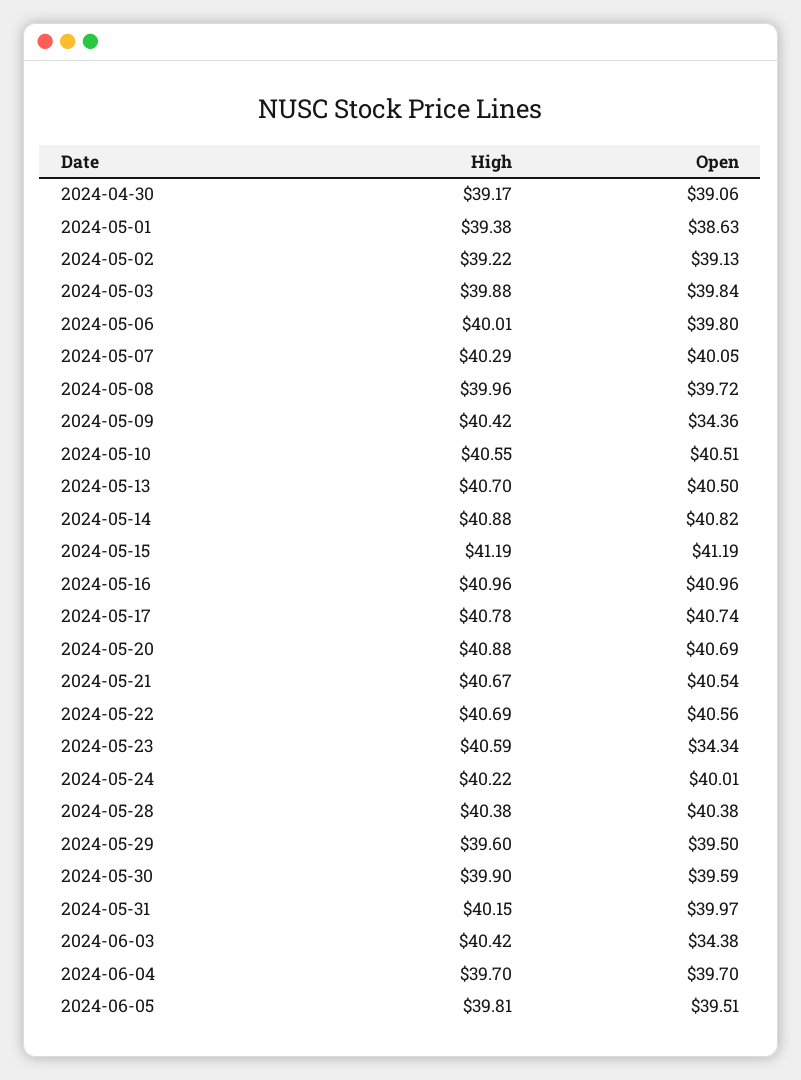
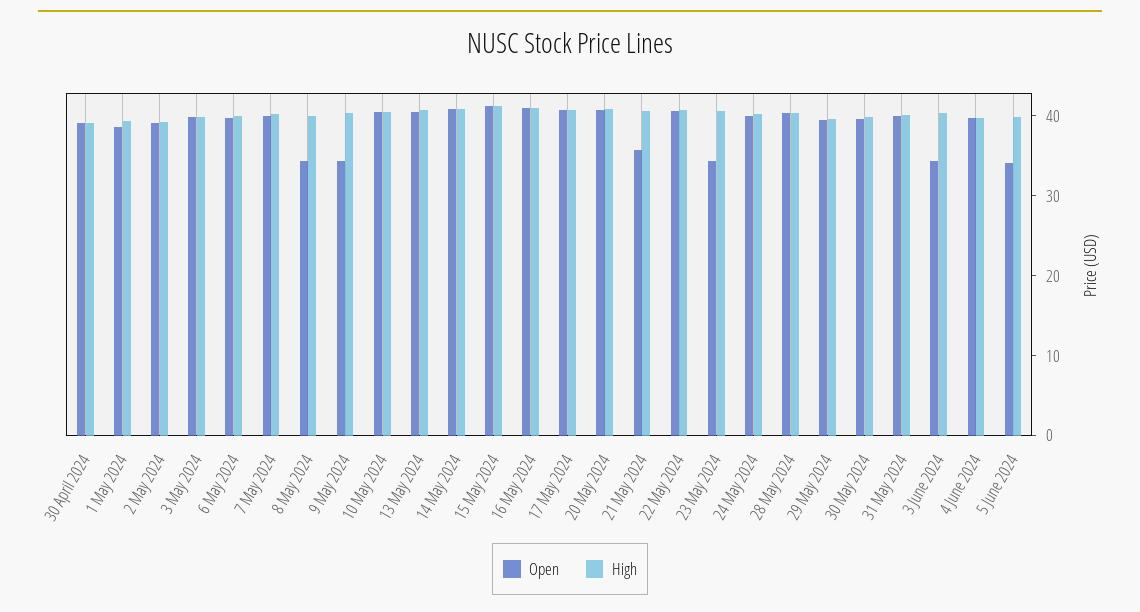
  {
    "High": {
      "2024-04-30": 39.17,
      "2024-05-01": 39.38,
      "2024-05-02": 39.22,
      "2024-05-03": 39.88,
      "2024-05-06": 40.01,
      "2024-05-07": 40.29,
      "2024-05-08": 39.96,
      "2024-05-09": 40.42,
      "2024-05-10": 40.55,
      "2024-05-13": 40.7,
      "2024-05-14": 40.88,
      "2024-05-15": 41.19,
      "2024-05-16": 40.96,
      "2024-05-17": 40.78,
      "2024-05-20": 40.88,
      "2024-05-21": 40.67,
      "2024-05-22": 40.69,
      "2024-05-23": 40.59,
      "2024-05-24": 40.22,
      "2024-05-28": 40.38,
      "2024-05-29": 39.6,
      "2024-05-30": 39.9,
      "2024-05-31": 40.15,
      "2024-06-03": 40.42,
      "2024-06-04": 39.7,
      "2024-06-05": 39.81
    },
    "Open": {
      "2024-04-30": 39.06,
      "2024-05-01": 38.63,
      "2024-05-02": 39.13,
      "2024-05-03": 39.84,
      "2024-05-06": 39.8,
      "2024-05-07": 40.05,
-     "2024-05-08": 39.72,
+     "2024-05-08": 34,
      "2024-05-09": 34.36,
      "2024-05-10": 40.51,
      "2024-05-13": 40.5,
      "2024-05-14": 40.82,
      "2024-05-15": 41.19,
      "2024-05-16": 40.96,
      "2024-05-17": 40.74,
      "2024-05-20": 40.69,
-     "2024-05-21": 40.54,
+     "2024-05-21": 36,
      "2024-05-22": 40.56,
      "2024-05-23": 34.34,
      "2024-05-24": 40.01,
      "2024-05-28": 40.38,
      "2024-05-29": 39.5,
      "2024-05-30": 39.59,
      "2024-05-31": 39.97,
      "2024-06-03": 34.38,
      "2024-06-04": 39.7,
-     "2024-06-05": 39.51
+     "2024-06-05": 34
    }
  }

